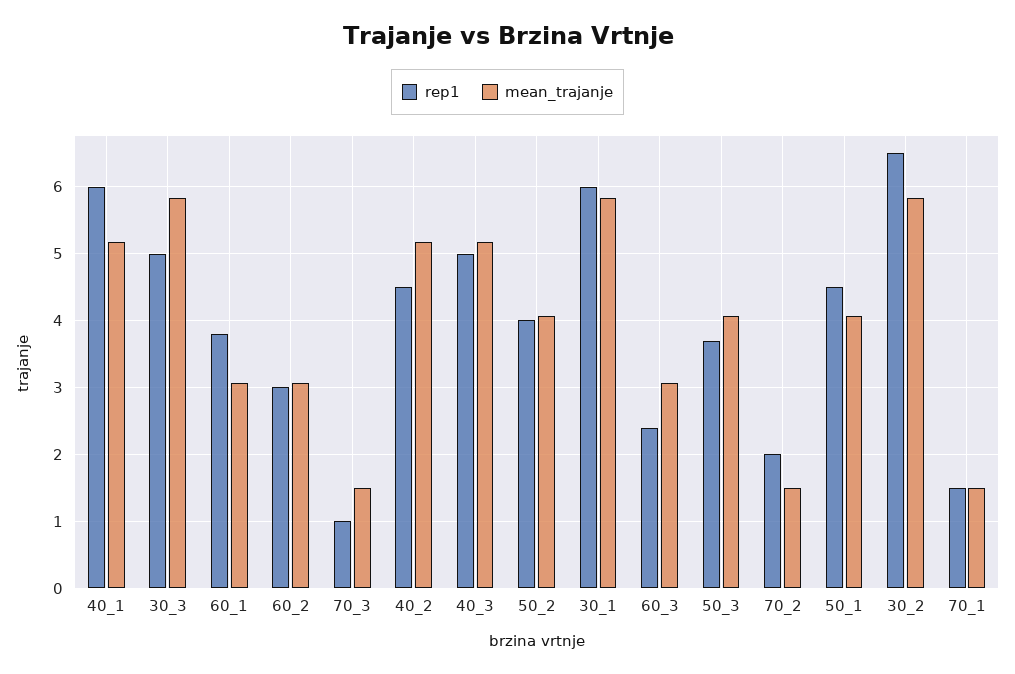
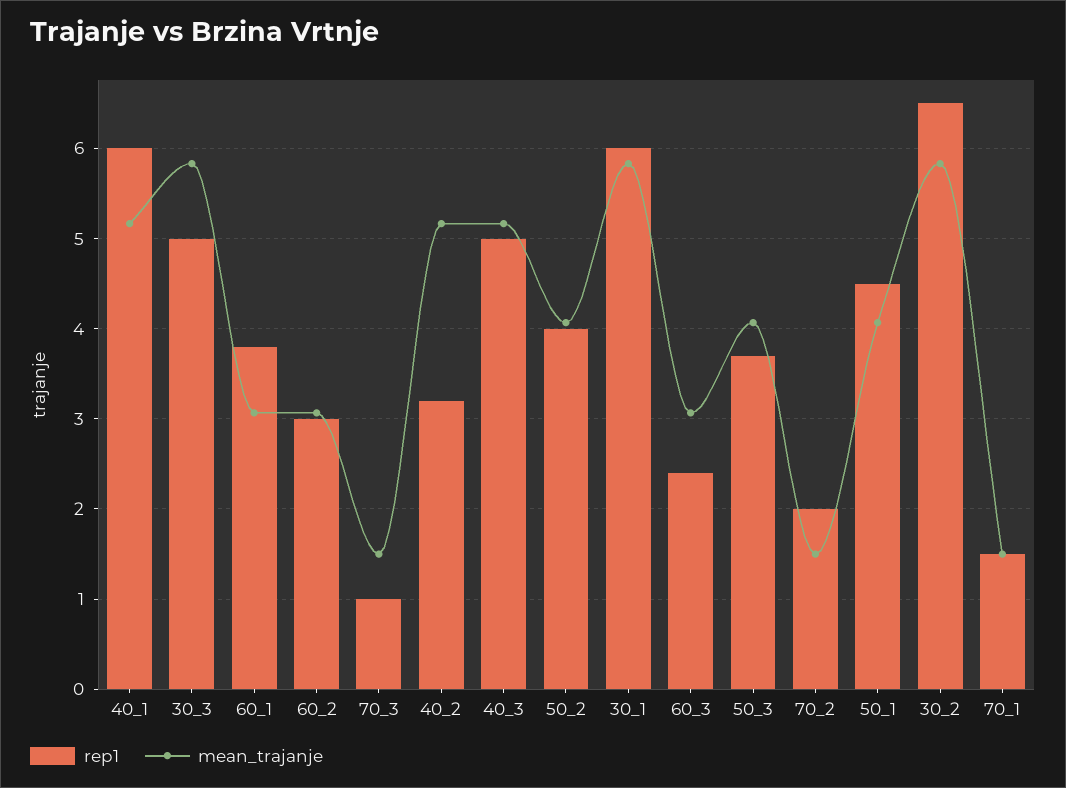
  {
    "rep1": {
      "40_1": 6,
      "30_3": 5,
      "60_1": 3.8,
      "60_2": 3,
      "70_3": 1,
-     "40_2": 4.5,
+     "40_2": 3.2,
      "40_3": 5,
      "50_2": 4,
      "30_1": 6,
      "60_3": 2.4,
      "50_3": 3.7,
      "70_2": 2,
      "50_1": 4.5,
      "30_2": 6.5,
      "70_1": 1.5
    },
    "mean_trajanje": {
      "40_1": 5.2,
      "30_3": 5.8,
      "60_1": 3.1,
      "60_2": 3.1,
      "70_3": 1.5,
      "40_2": 5.2,
      "40_3": 5.2,
      "50_2": 4.1,
      "30_1": 5.8,
      "60_3": 3.1,
      "50_3": 4.1,
      "70_2": 1.5,
      "50_1": 4.1,
      "30_2": 5.8,
      "70_1": 1.5
    }
  }

